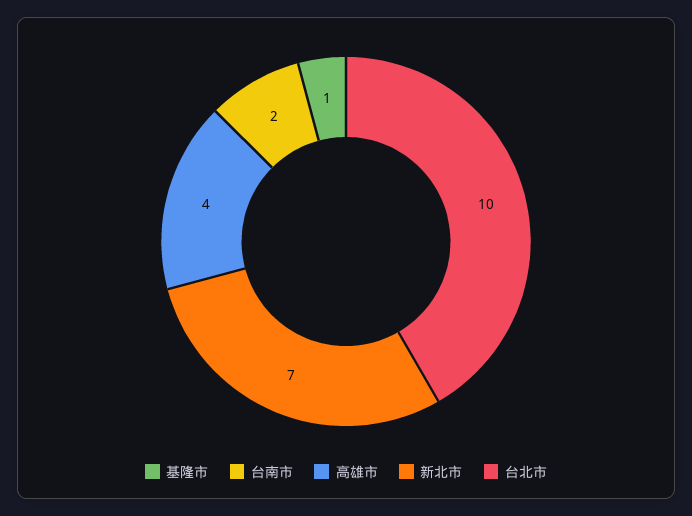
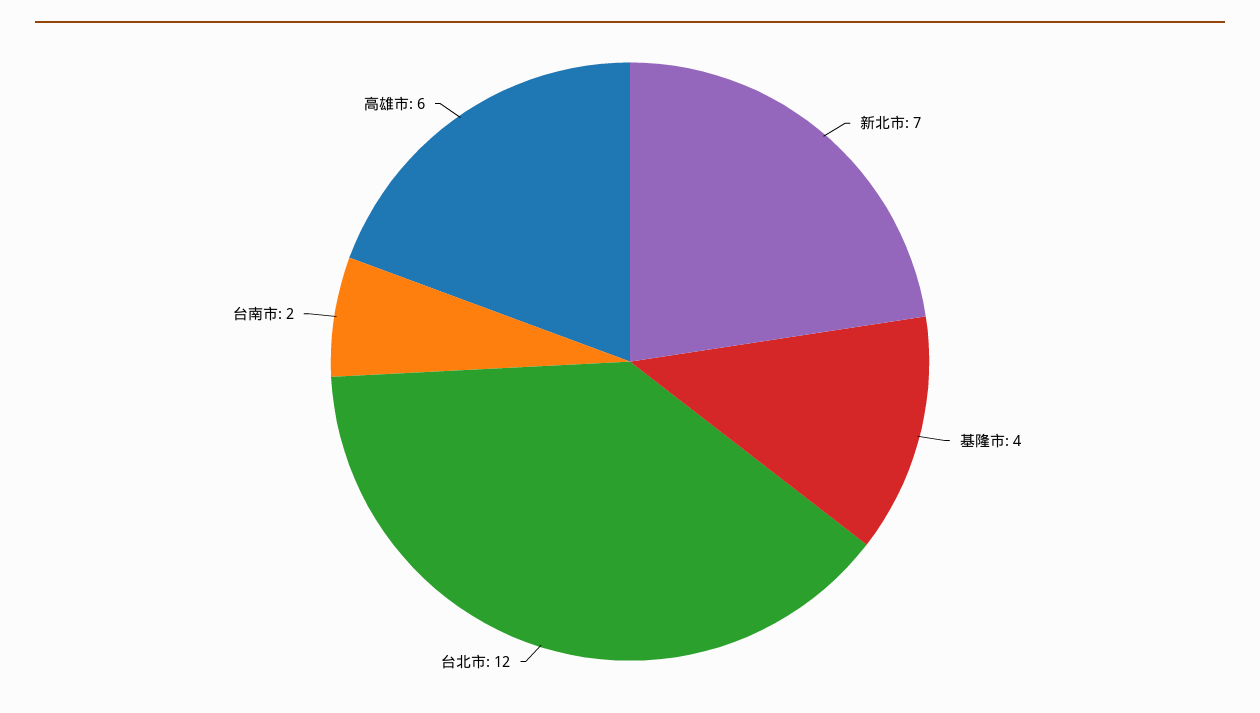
  {
-   "基隆市": 1,
+   "基隆市": 4,
    "台南市": 2,
-   "高雄市": 4,
+   "高雄市": 6,
    "新北市": 7,
-   "台北市": 10
+   "台北市": 12
  }

